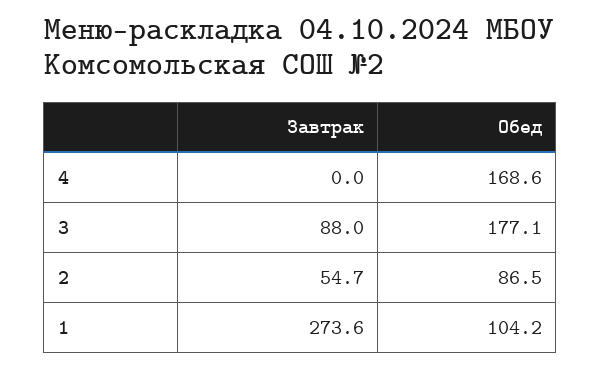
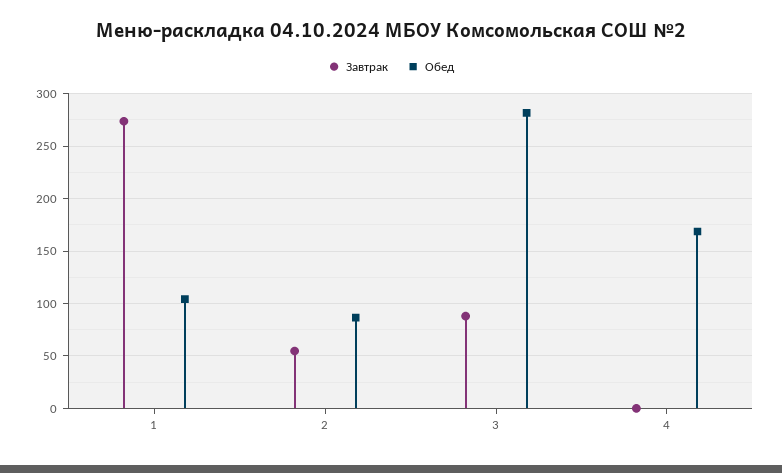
  {
    "Завтрак": {
      "4": 0,
      "3": 88,
      "2": 54.7,
      "1": 273.6
    },
    "Обед": {
      "4": 168.6,
-     "3": 177.1,
+     "3": 280,
      "2": 86.5,
      "1": 104.2
    }
  }

